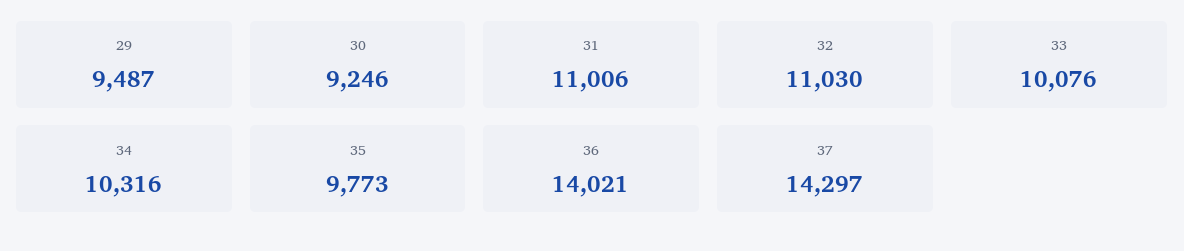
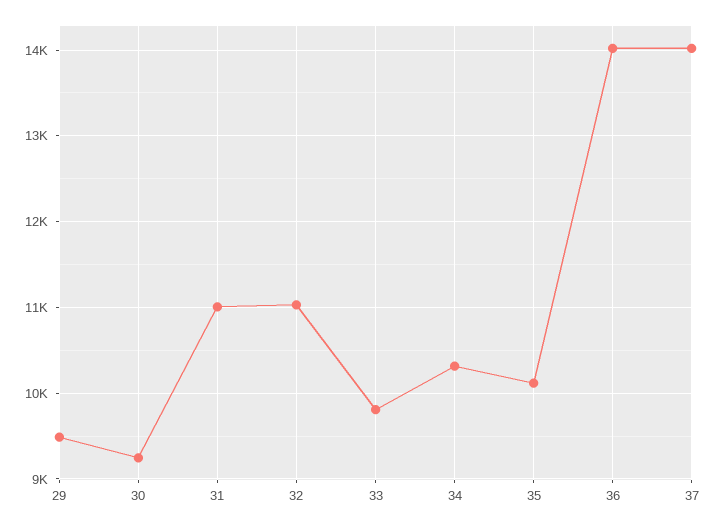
  {
    "29": 9487,
    "30": 9246,
    "31": 11006,
    "32": 11030,
-   "33": 10076,
+   "33": 9800,
    "34": 10316,
-   "35": 9773,
+   "35": 10100,
    "36": 14021,
-   "37": 14297
+   "37": 14000
  }

